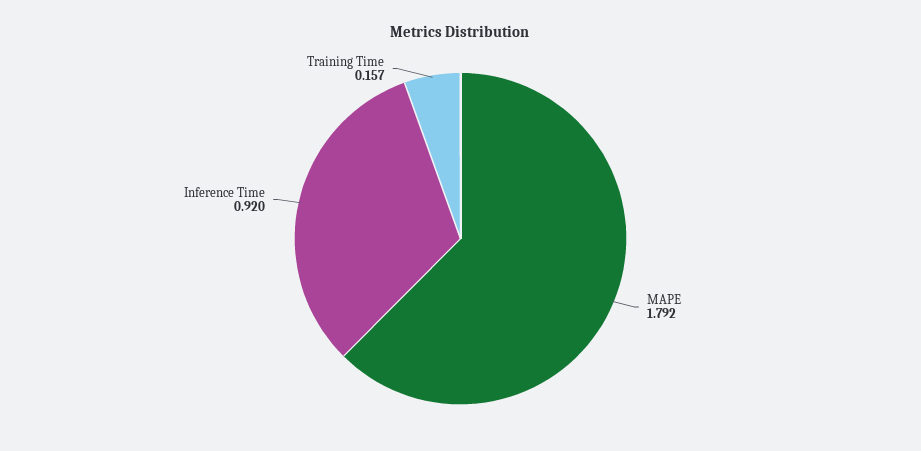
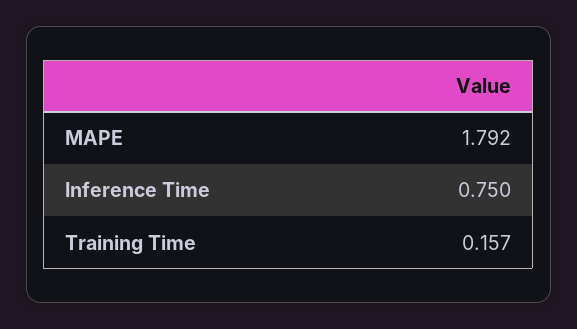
  {
    "MAPE": 1.792,
-   "Inference Time": 0.92,
+   "Inference Time": 0.75,
    "Training Time": 0.157
  }

